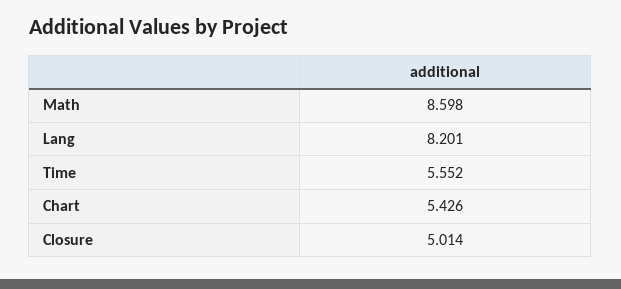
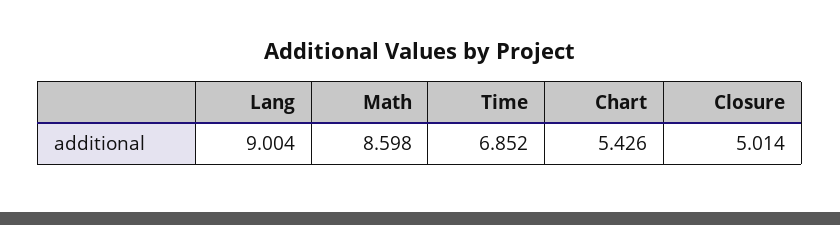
  {
    "Math": 8.598,
-   "Lang": 8.201,
+   "Lang": 9.004,
-   "Time": 5.552,
+   "Time": 6.852,
    "Chart": 5.426,
    "Closure": 5.014
  }

